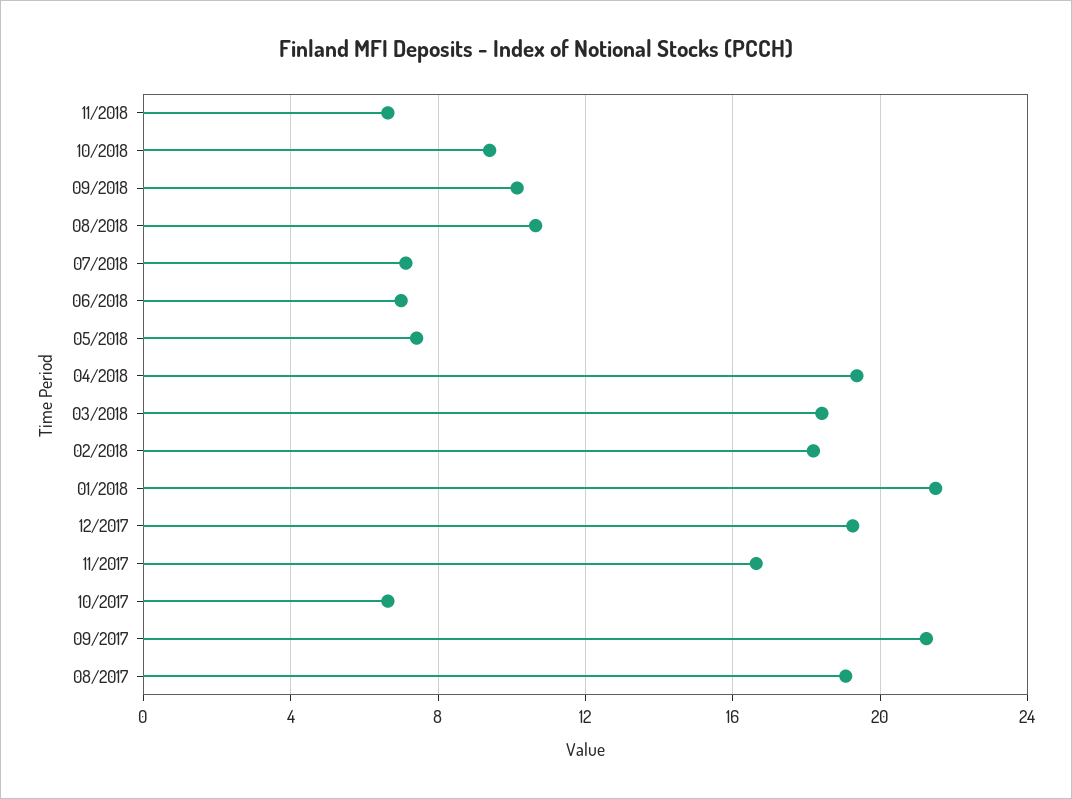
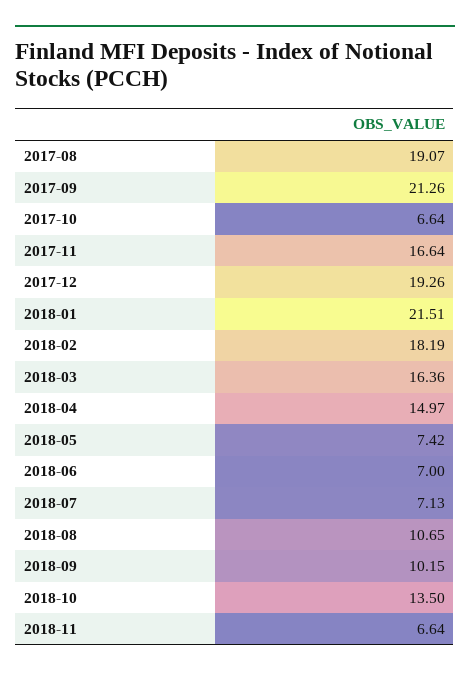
  {
    "11/2018": 6.64,
-   "10/2018": 9.5,
+   "10/2018": 13.5,
    "09/2018": 10.15,
    "08/2018": 10.65,
    "07/2018": 7.13,
    "06/2018": 7,
    "05/2018": 7.42,
-   "04/2018": 19.5,
+   "04/2018": 14.97,
-   "03/2018": 18.5,
+   "03/2018": 16.36,
    "02/2018": 18.19,
    "01/2018": 21.51,
    "12/2017": 19.26,
    "11/2017": 16.64,
    "10/2017": 6.64,
    "09/2017": 21.26,
    "08/2017": 19.07
  }

